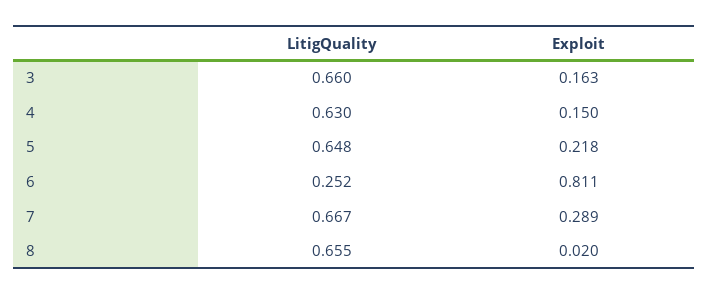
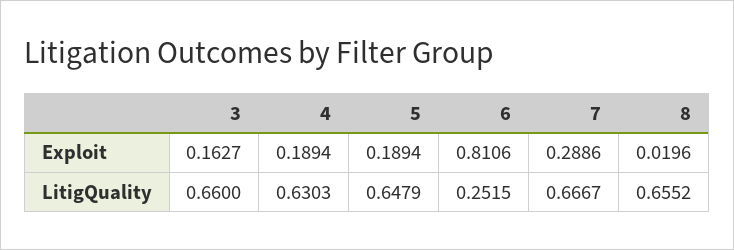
  {
    "LitigQuality": {
      "3": 0.66,
      "4": 0.6303,
      "5": 0.6479,
      "6": 0.2515,
      "7": 0.6667,
      "8": 0.6552
    },
    "Exploit": {
      "3": 0.1627,
-     "4": 0.15,
+     "4": 0.1894,
-     "5": 0.218,
+     "5": 0.1894,
      "6": 0.8106,
      "7": 0.2886,
      "8": 0.0196
    }
  }

